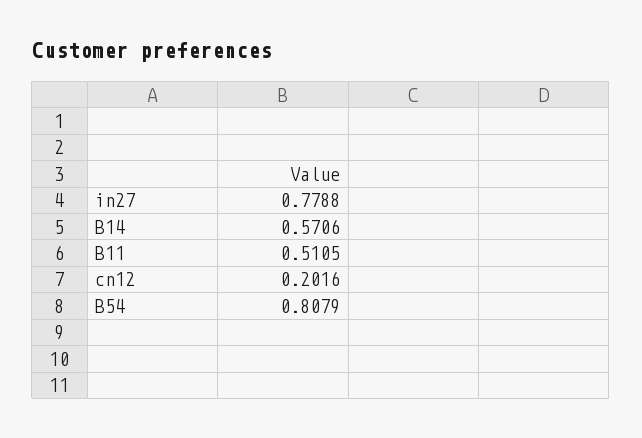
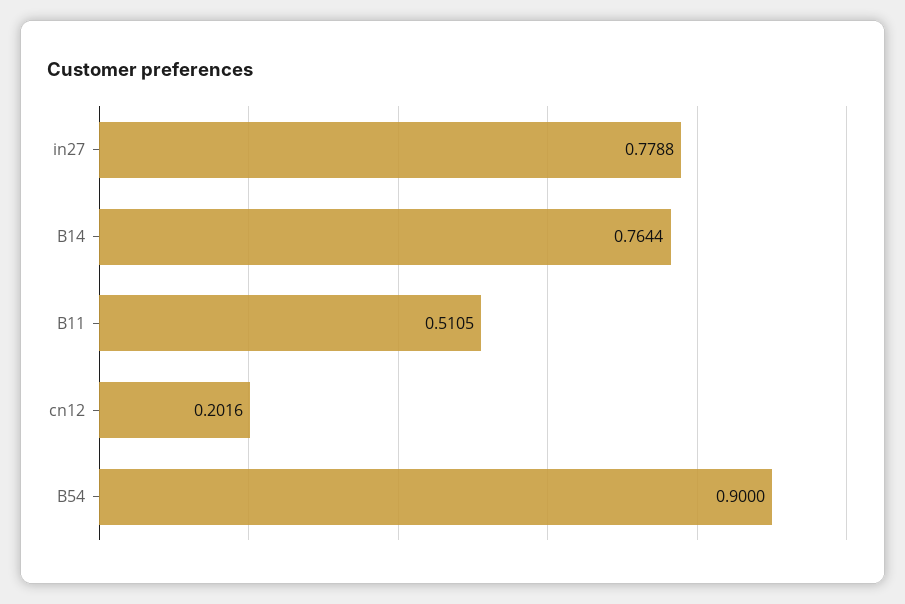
  {
    "in27": 0.7788,
-   "B14": 0.5706,
+   "B14": 0.7644,
    "B11": 0.5105,
    "cn12": 0.2016,
-   "B54": 0.8079
+   "B54": 0.9
  }

